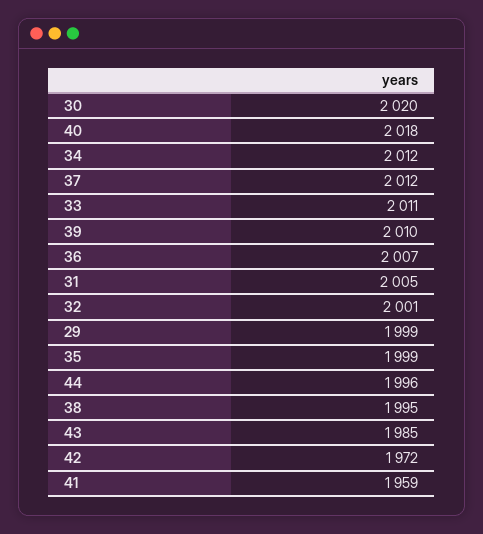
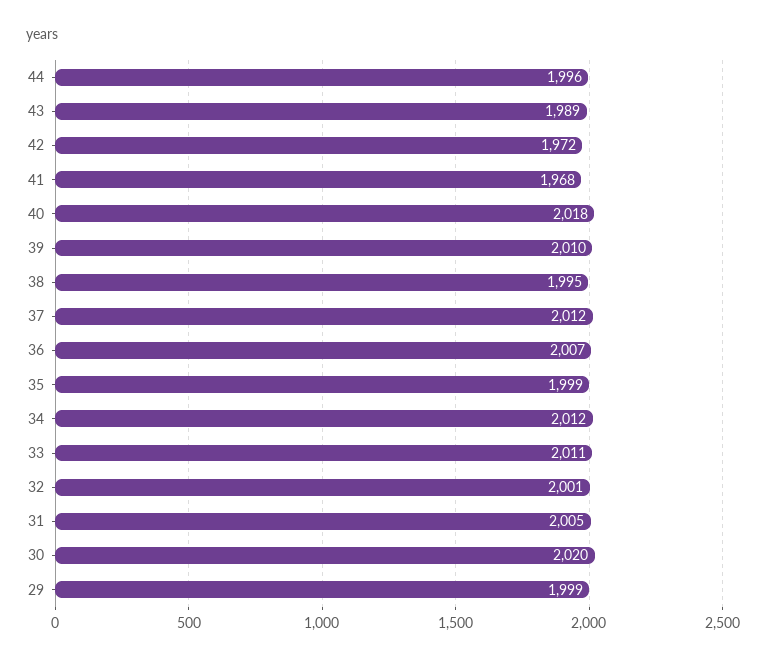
  {
    "30": 2020,
    "40": 2018,
    "34": 2012,
    "37": 2012,
    "33": 2011,
    "39": 2010,
    "36": 2007,
    "31": 2005,
    "32": 2001,
    "29": 1999,
    "35": 1999,
    "44": 1996,
    "38": 1995,
-   "43": 1985,
+   "43": 1989,
    "42": 1972,
-   "41": 1959
+   "41": 1968
  }

